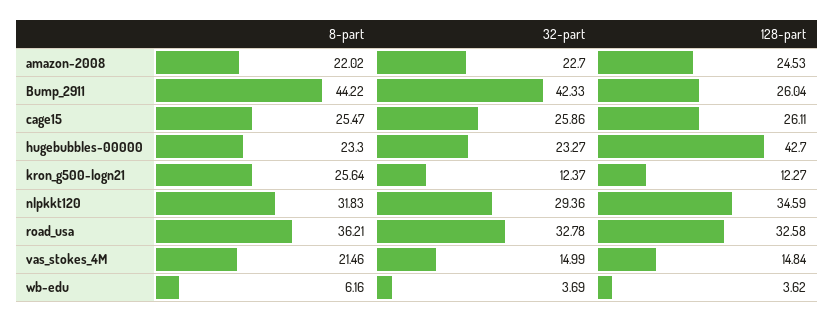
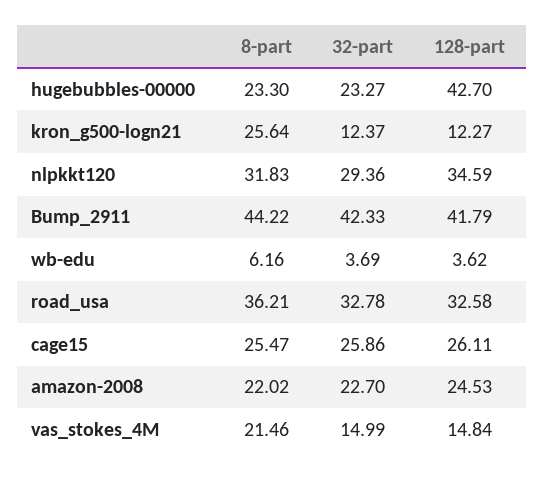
  {
    "8-part": {
      "amazon-2008": 22.02,
      "Bump_2911": 44.22,
      "cage15": 25.47,
      "hugebubbles-00000": 23.3,
      "kron_g500-logn21": 25.64,
      "nlpkkt120": 31.83,
      "road_usa": 36.21,
      "vas_stokes_4M": 21.46,
      "wb-edu": 6.16
    },
    "32-part": {
      "amazon-2008": 22.7,
      "Bump_2911": 42.33,
      "cage15": 25.86,
      "hugebubbles-00000": 23.27,
      "kron_g500-logn21": 12.37,
      "nlpkkt120": 29.36,
      "road_usa": 32.78,
      "vas_stokes_4M": 14.99,
      "wb-edu": 3.69
    },
    "128-part": {
      "amazon-2008": 24.53,
-     "Bump_2911": 26.04,
+     "Bump_2911": 41.79,
      "cage15": 26.11,
      "hugebubbles-00000": 42.7,
      "kron_g500-logn21": 12.27,
      "nlpkkt120": 34.59,
      "road_usa": 32.58,
      "vas_stokes_4M": 14.84,
      "wb-edu": 3.62
    }
  }

